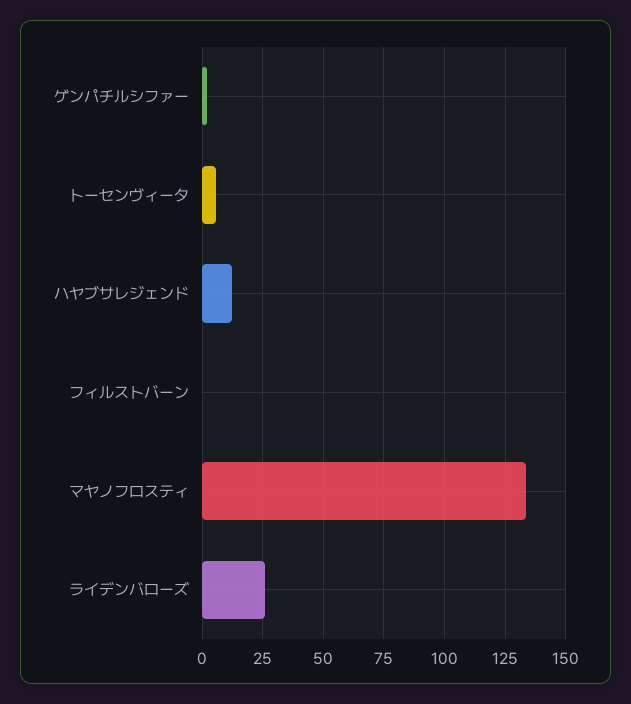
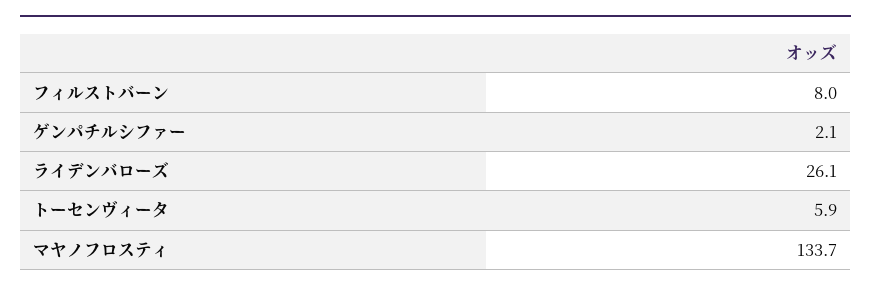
  {
    "ゲンパチルシファー": 2.1,
    "トーセンヴィータ": 5.9,
-   "ハヤブサレジェンド": 12.5,
-   "フィルストバーン": 0,
+   "フィルストバーン": 8,
    "マヤノフロスティ": 133.7,
    "ライデンバローズ": 26.1
  }

